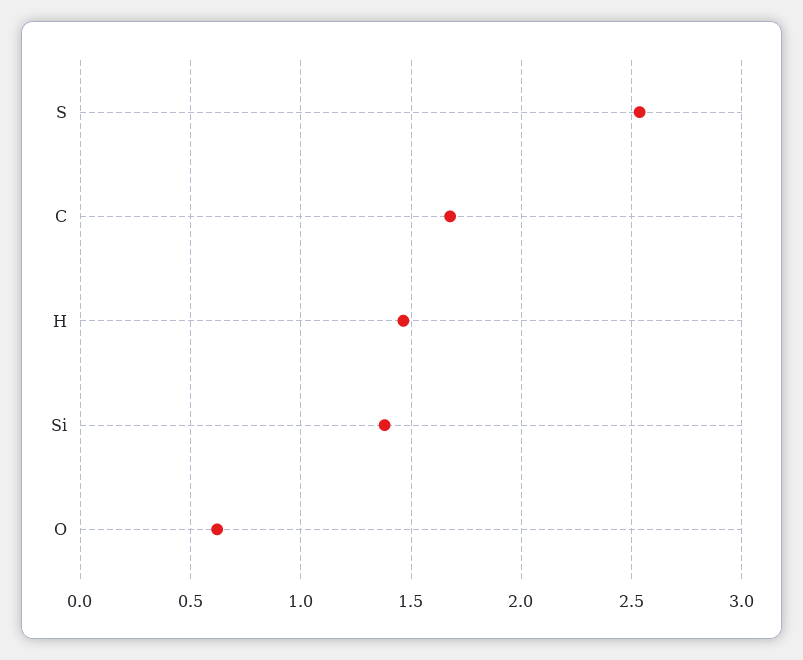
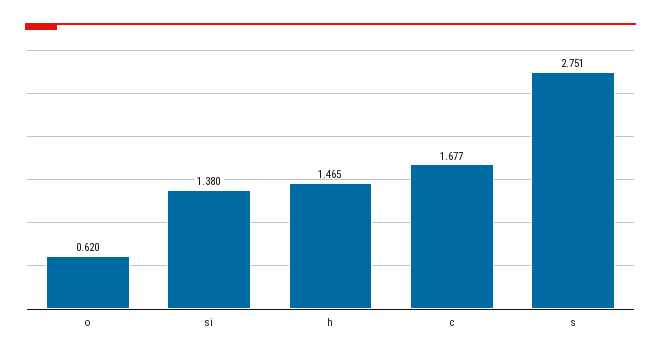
  {
-   "S": 2.55,
+   "S": 2.751,
    "C": 1.677,
    "H": 1.465,
    "Si": 1.38,
    "O": 0.62
  }

